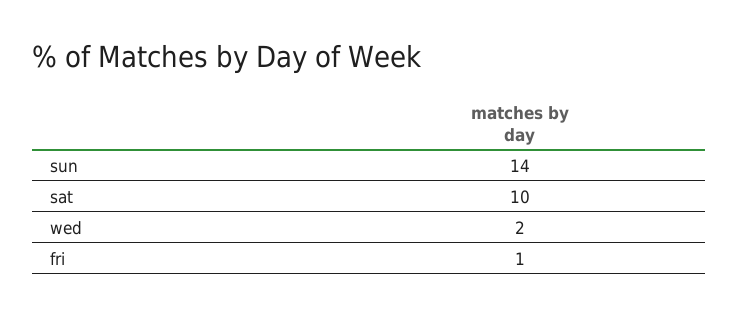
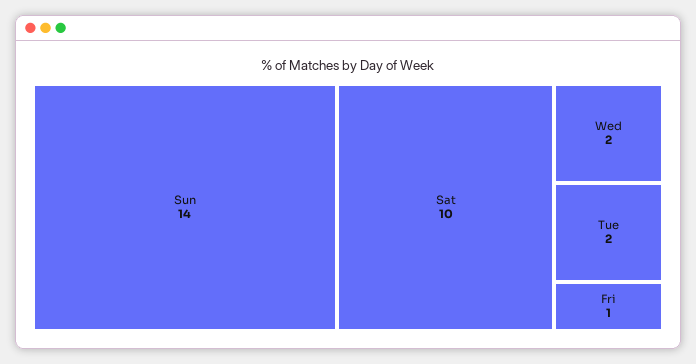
  {
    "sun": 14,
    "sat": 10,
    "wed": 2,
-   "fri": 1
+   "fri": 1,
+   "Tue": 2
  }

